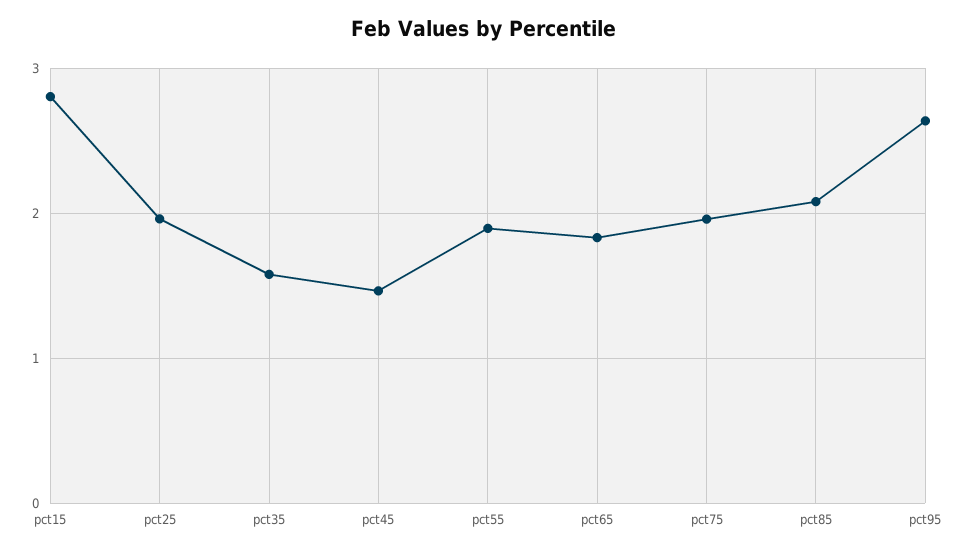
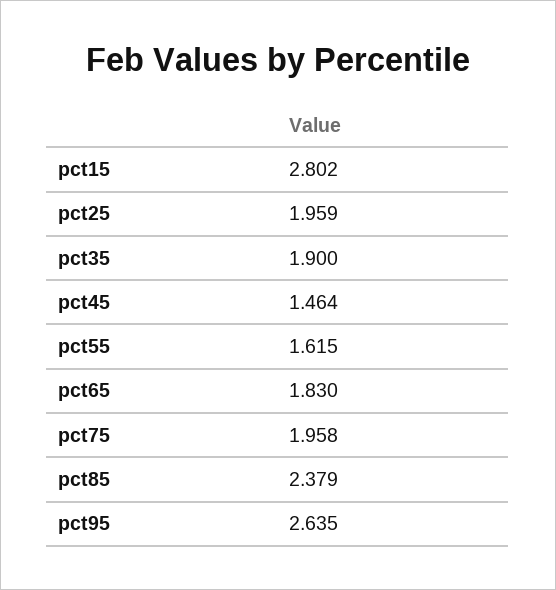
  {
    "pct15": 2.802,
    "pct25": 1.959,
-   "pct35": 1.6,
+   "pct35": 1.9,
    "pct45": 1.464,
-   "pct55": 1.9,
+   "pct55": 1.615,
    "pct65": 1.83,
    "pct75": 1.958,
-   "pct85": 2.1,
+   "pct85": 2.379,
    "pct95": 2.635
  }

